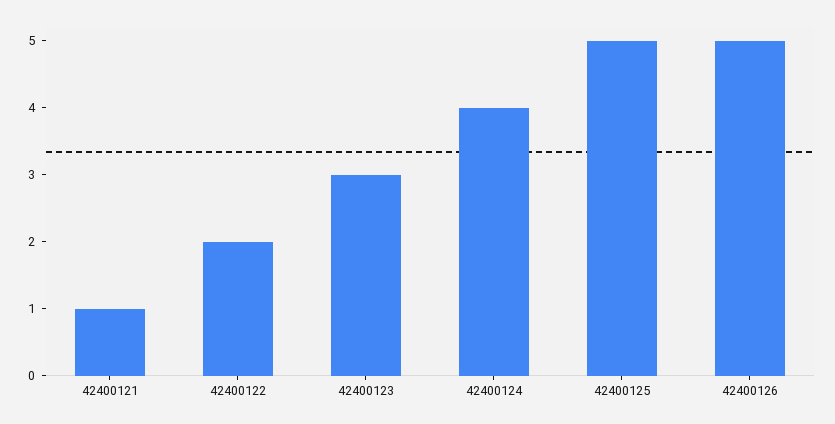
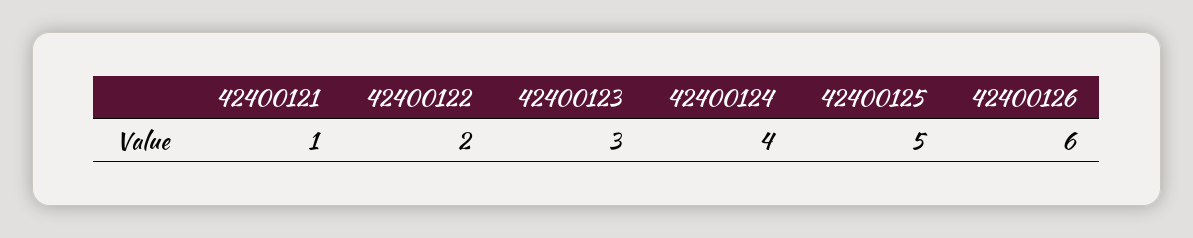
  {
    "42400121": 1,
    "42400122": 2,
    "42400123": 3,
    "42400124": 4,
    "42400125": 5,
-   "42400126": 5
+   "42400126": 6
  }

